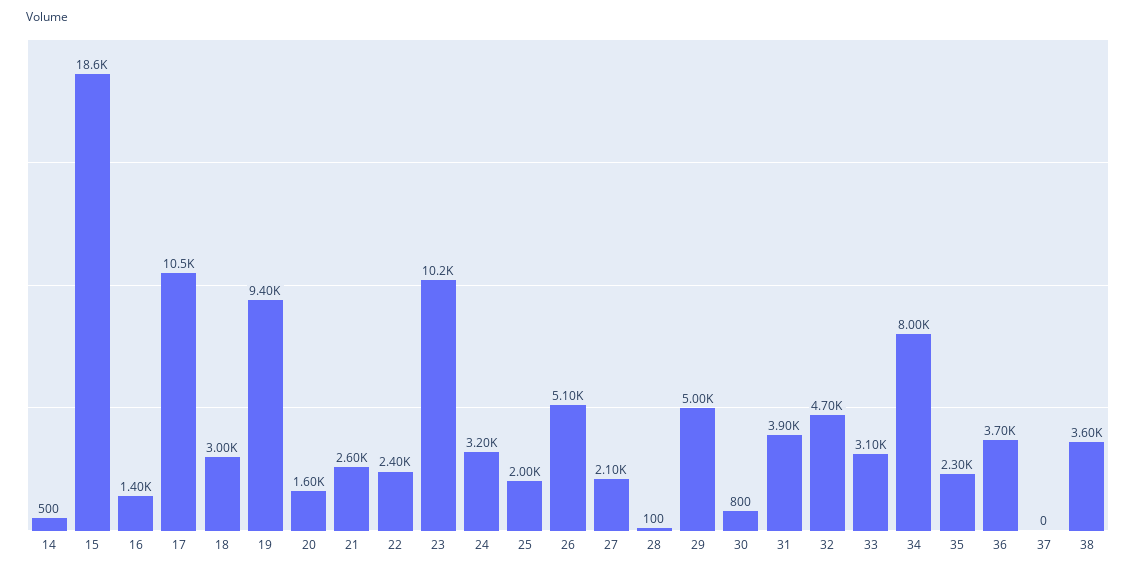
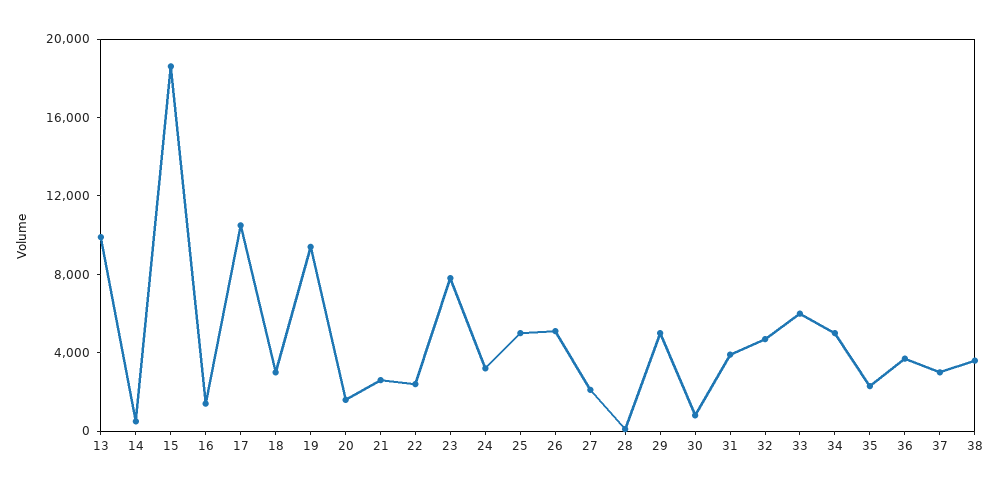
  {
    "14": 500,
    "15": 18600,
    "16": 1400,
    "17": 10500,
    "18": 3000,
    "19": 9400,
    "20": 1600,
    "21": 2600,
    "22": 2400,
-   "23": 10200,
+   "23": 8000,
    "24": 3200,
-   "25": 2000,
+   "25": 5000,
    "26": 5100,
    "27": 2100,
    "28": 100,
    "29": 5000,
    "30": 800,
    "31": 3900,
    "32": 4700,
-   "33": 3100,
+   "33": 6000,
-   "34": 8000,
+   "34": 5000,
    "35": 2300,
    "36": 3700,
-   "37": 0,
+   "37": 3000,
-   "38": 3600
+   "38": 3600,
+   "13": 10000
  }

